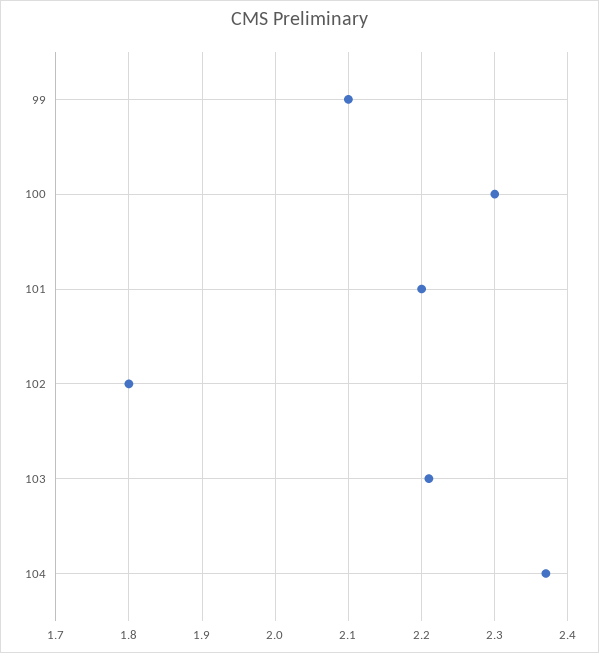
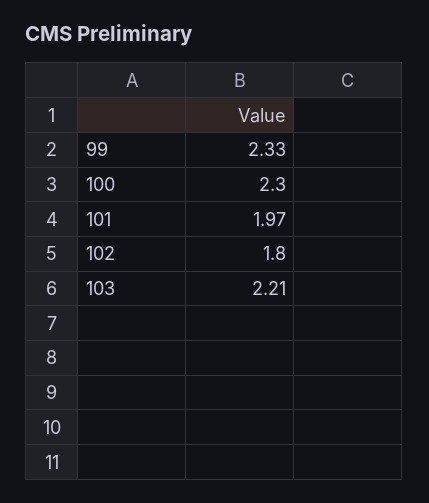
  {
-   "99": 2.1,
+   "99": 2.33,
    "100": 2.3,
-   "101": 2.2,
+   "101": 1.97,
    "102": 1.8,
-   "103": 2.21,
+   "103": 2.21
-   "104": 2.37
  }

